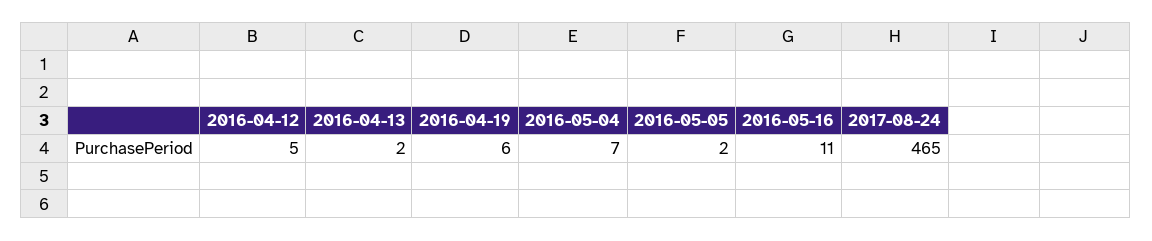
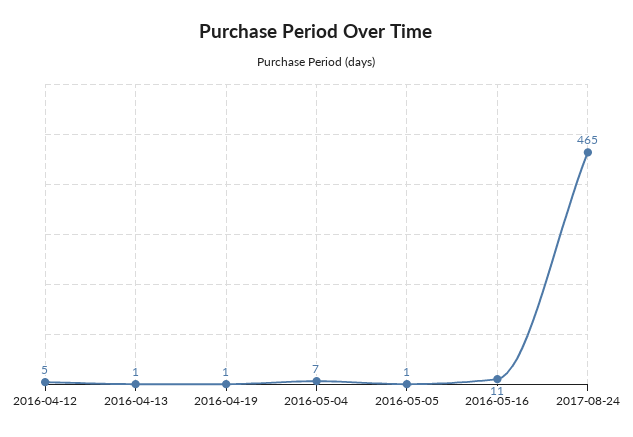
  {
    "2016-04-12": 5,
-   "2016-04-13": 2,
+   "2016-04-13": 1,
-   "2016-04-19": 6,
+   "2016-04-19": 1,
    "2016-05-04": 7,
-   "2016-05-05": 2,
+   "2016-05-05": 1,
    "2016-05-16": 11,
    "2017-08-24": 465
  }

